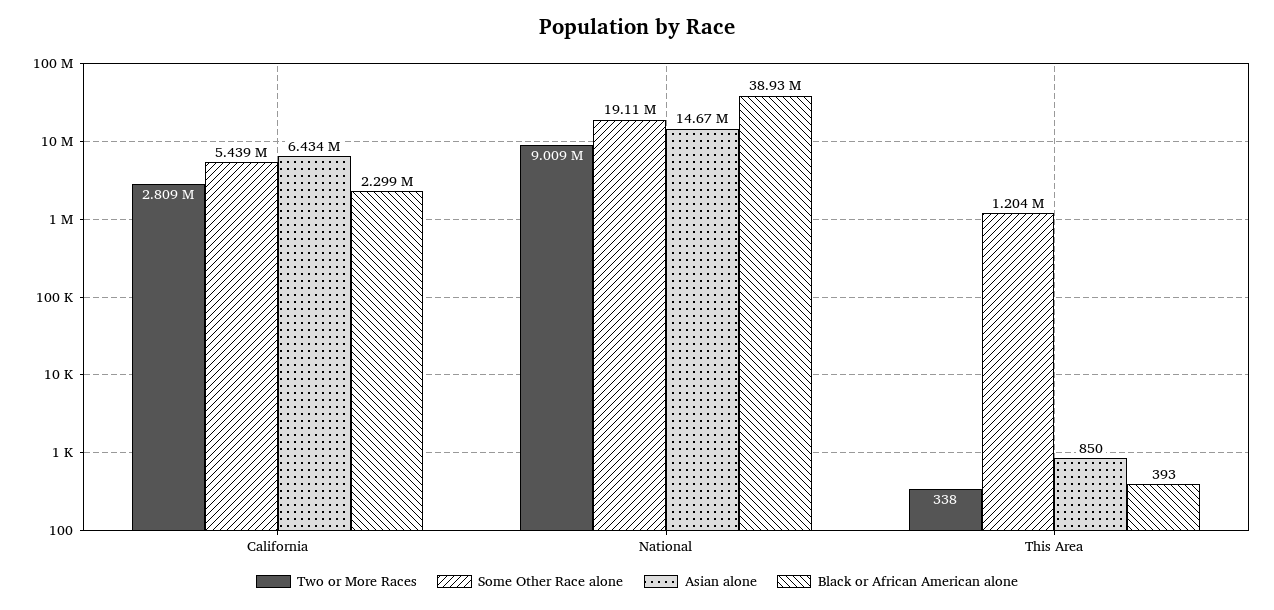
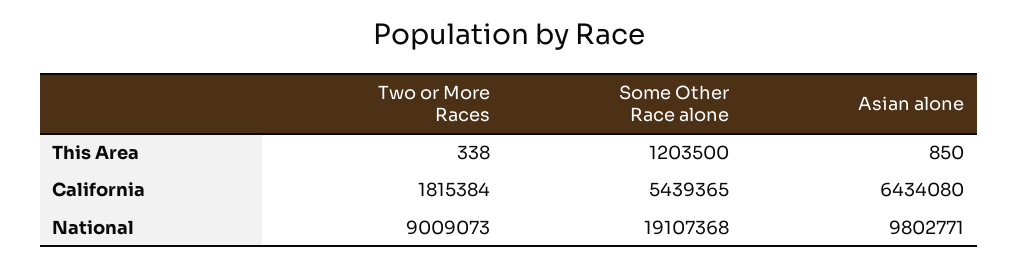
  {
    "Two or More Races": {
-     "California": 2809000,
+     "California": 1815384,
      "National": 9009073,
      "This Area": 338
    },
    "Some Other Race alone": {
      "California": 5439365,
      "National": 19107368,
      "This Area": 1203500
    },
    "Asian alone": {
      "California": 6434080,
-     "National": 14670000,
+     "National": 9802771,
      "This Area": 850
-   },
+   }
-   "Black or African American alone": {
-     "California": 2299000,
-     "National": 38930000,
-     "This Area": 393
-   }
  }

